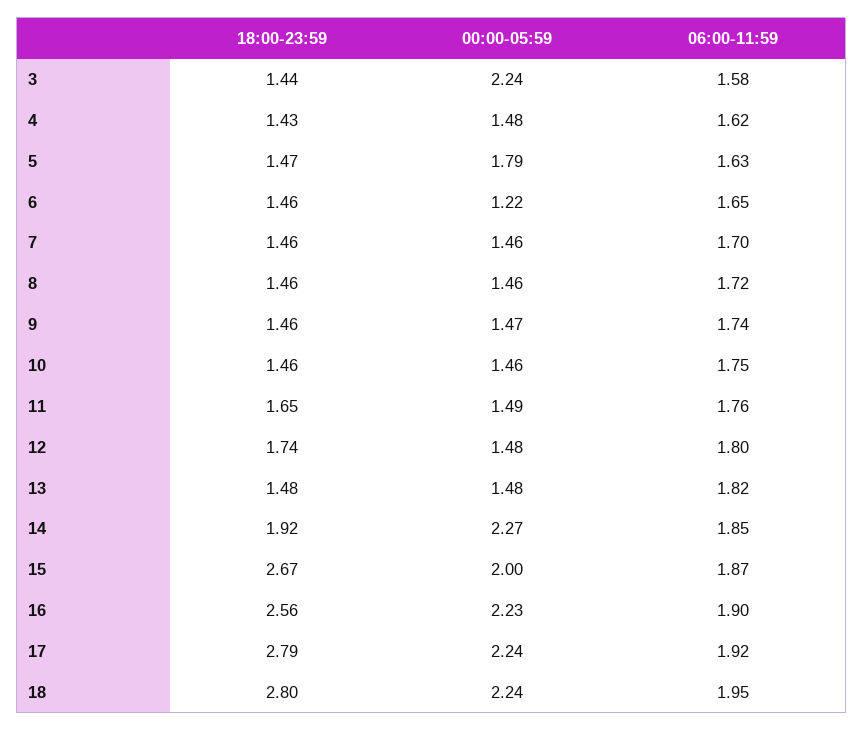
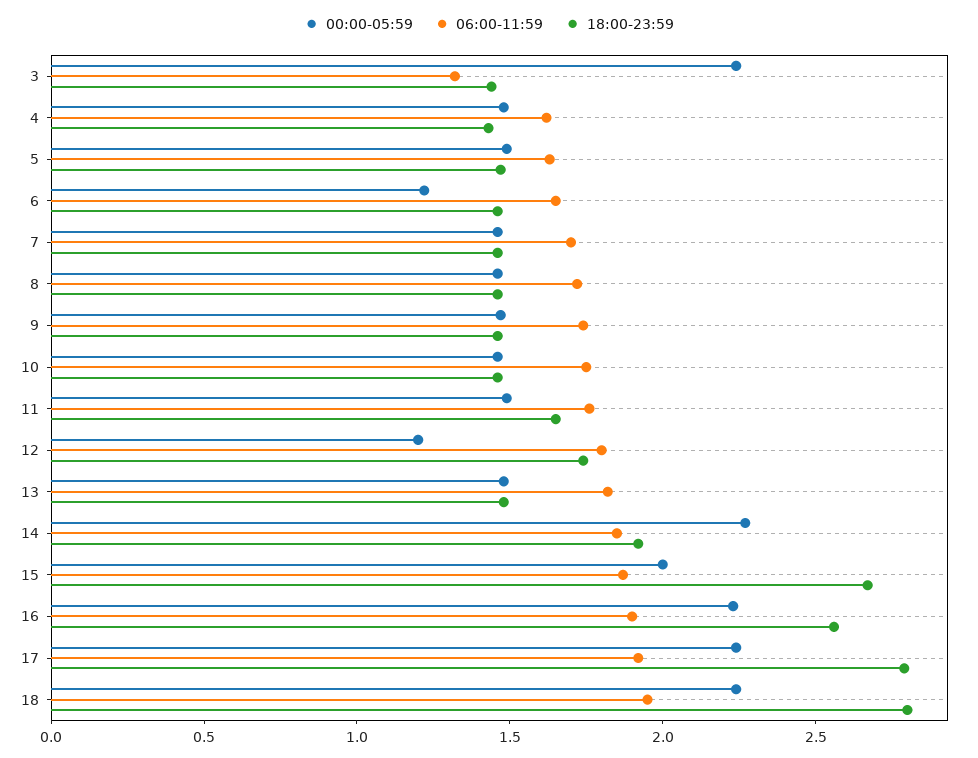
  {
    "18:00-23:59": {
      "3": 1.44,
      "4": 1.43,
      "5": 1.47,
      "6": 1.46,
      "7": 1.46,
      "8": 1.46,
      "9": 1.46,
      "10": 1.46,
      "11": 1.65,
      "12": 1.74,
      "13": 1.48,
      "14": 1.92,
      "15": 2.67,
      "16": 2.56,
      "17": 2.79,
      "18": 2.8
    },
    "00:00-05:59": {
      "3": 2.24,
      "4": 1.48,
-     "5": 1.79,
+     "5": 1.5,
      "6": 1.22,
      "7": 1.46,
      "8": 1.46,
      "9": 1.47,
      "10": 1.46,
      "11": 1.49,
-     "12": 1.48,
+     "12": 1.2,
      "13": 1.48,
      "14": 2.27,
      "15": 2,
      "16": 2.23,
      "17": 2.24,
      "18": 2.24
    },
    "06:00-11:59": {
-     "3": 1.58,
+     "3": 1.3,
      "4": 1.62,
      "5": 1.63,
      "6": 1.65,
      "7": 1.7,
      "8": 1.72,
      "9": 1.74,
      "10": 1.75,
      "11": 1.76,
      "12": 1.8,
      "13": 1.82,
      "14": 1.85,
      "15": 1.87,
      "16": 1.9,
      "17": 1.92,
      "18": 1.95
    }
  }

